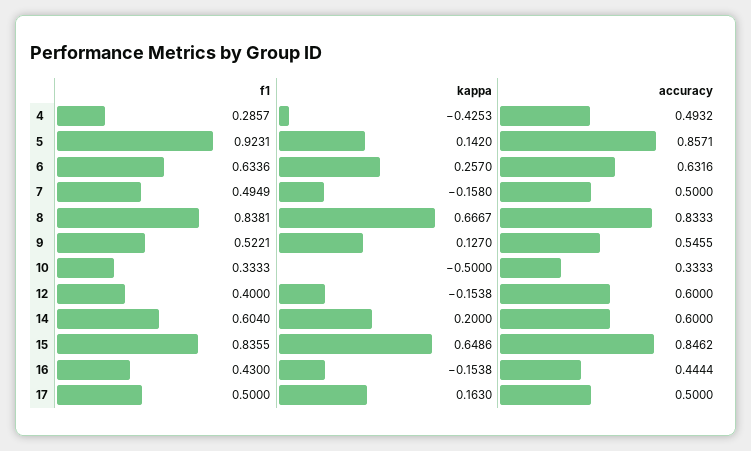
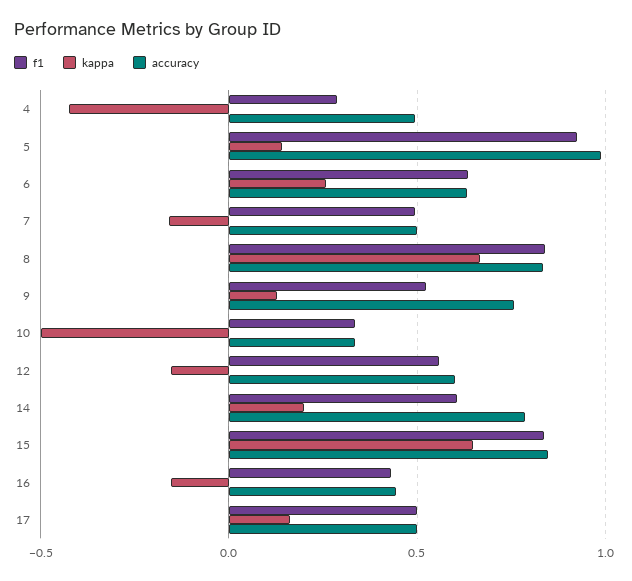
  {
    "f1": {
      "4": 0.2857,
      "5": 0.9231,
      "6": 0.6336,
      "7": 0.4949,
      "8": 0.8381,
      "9": 0.5221,
      "10": 0.3333,
-     "12": 0.4,
+     "12": 0.55,
      "14": 0.604,
      "15": 0.8355,
      "16": 0.43,
      "17": 0.5
    },
    "kappa": {
      "4": -0.4253,
      "5": 0.142,
      "6": 0.257,
      "7": -0.158,
      "8": 0.6667,
      "9": 0.127,
      "10": -0.5,
      "12": -0.1538,
      "14": 0.2,
      "15": 0.6486,
      "16": -0.1538,
      "17": 0.163
    },
    "accuracy": {
      "4": 0.4932,
-     "5": 0.8571,
+     "5": 1,
      "6": 0.6316,
      "7": 0.5,
      "8": 0.8333,
-     "9": 0.5455,
+     "9": 0.75,
      "10": 0.3333,
      "12": 0.6,
-     "14": 0.6,
+     "14": 0.8,
      "15": 0.8462,
      "16": 0.4444,
      "17": 0.5
    }
  }

